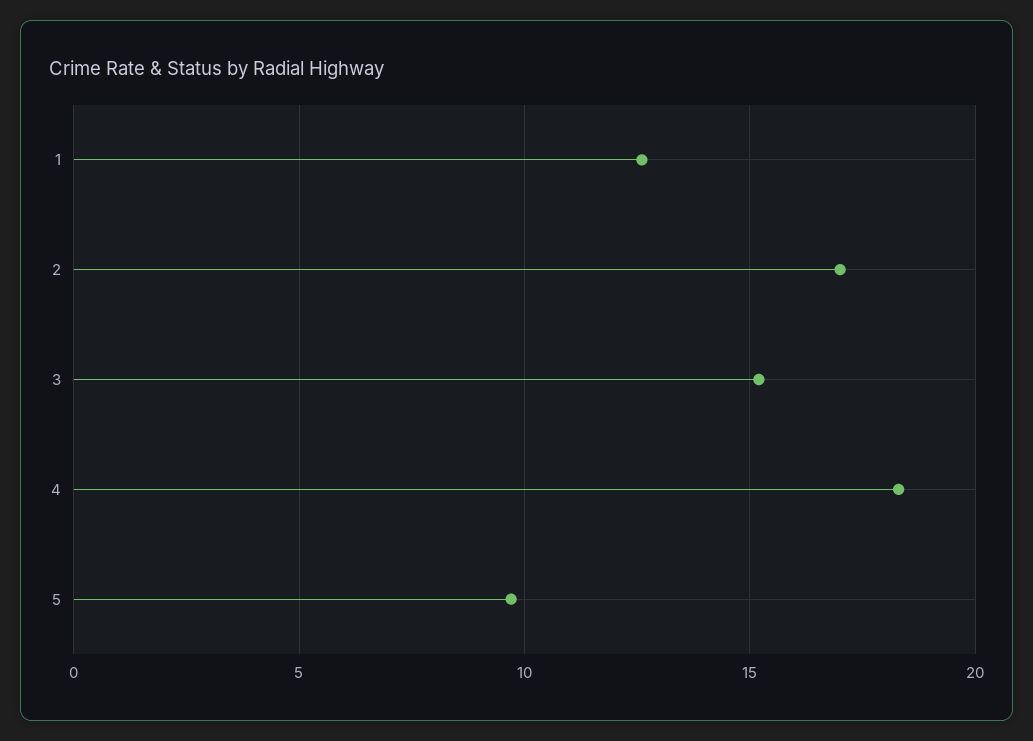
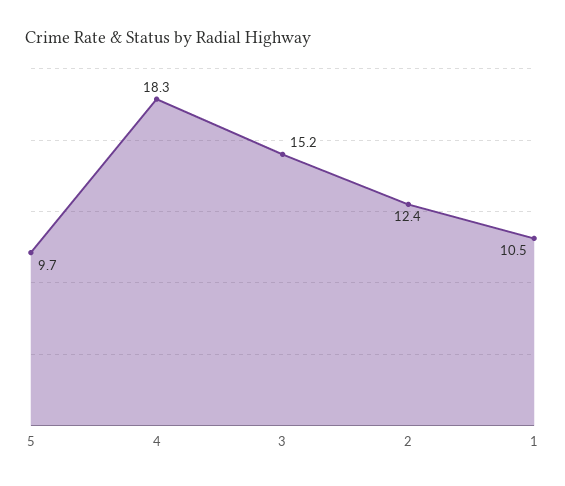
  {
-   "1": 12.5,
+   "1": 10.5,
-   "2": 17,
+   "2": 12.4,
    "3": 15.2,
    "4": 18.3,
    "5": 9.7
  }

